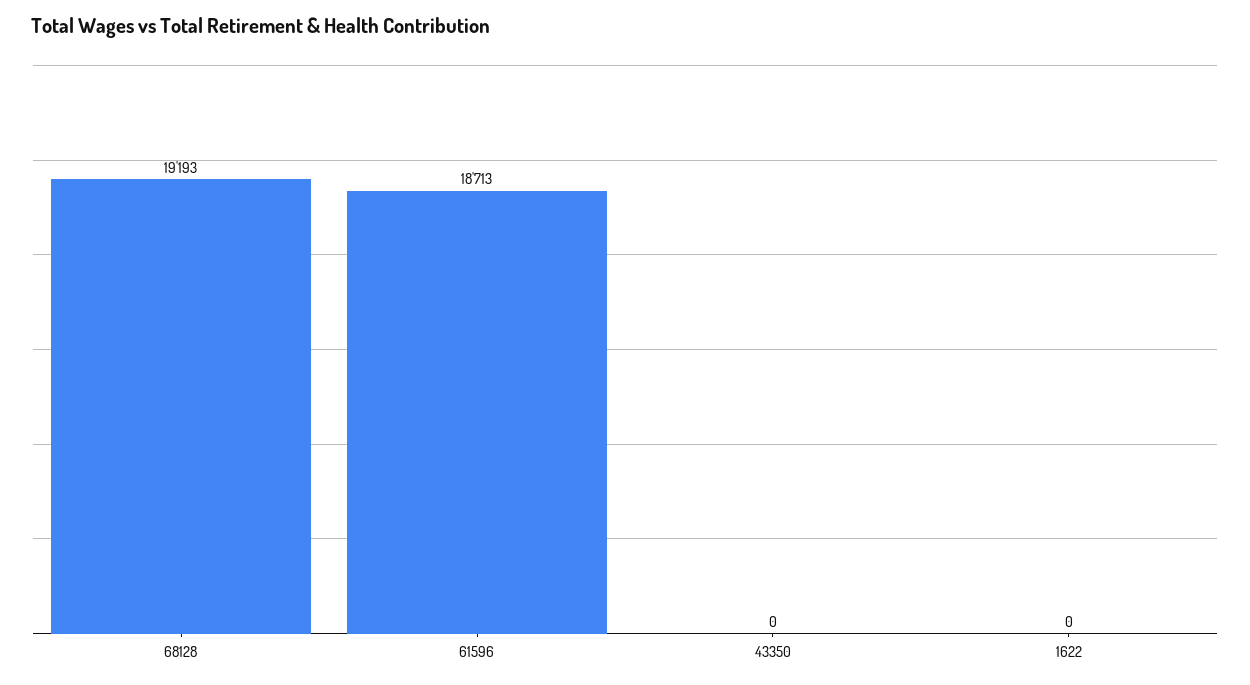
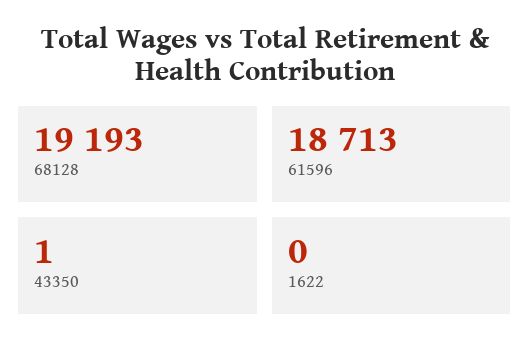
  {
    "68128": 19193,
    "61596": 18713,
-   "43350": 0,
+   "43350": 1,
    "1622": 0
  }

